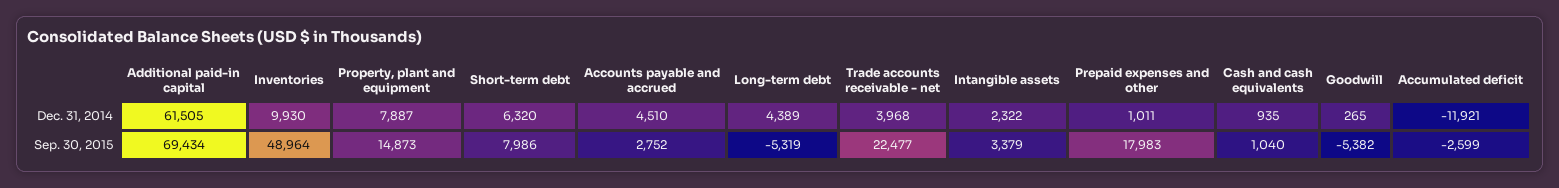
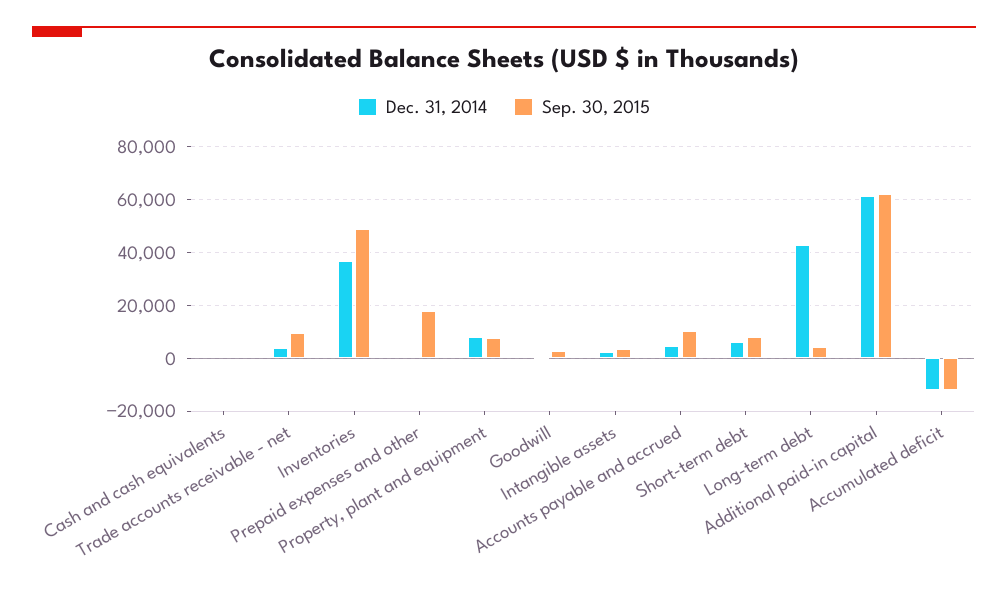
  {
    "Dec. 31, 2014": {
      "Additional paid-in capital": 61505,
-     "Inventories": 9930,
+     "Inventories": 37500,
      "Property, plant and equipment": 7887,
      "Short-term debt": 6320,
      "Accounts payable and accrued": 4510,
-     "Long-term debt": 4389,
+     "Long-term debt": 42500,
      "Trade accounts receivable - net": 3968,
      "Intangible assets": 2322,
      "Prepaid expenses and other": 1011,
      "Cash and cash equivalents": 935,
      "Goodwill": 265,
      "Accumulated deficit": -11921
    },
    "Sep. 30, 2015": {
-     "Additional paid-in capital": 69434,
+     "Additional paid-in capital": 62500,
      "Inventories": 48964,
-     "Property, plant and equipment": 14873,
+     "Property, plant and equipment": 7500,
      "Short-term debt": 7986,
-     "Accounts payable and accrued": 2752,
+     "Accounts payable and accrued": 10000,
-     "Long-term debt": -5319,
+     "Long-term debt": 5000,
-     "Trade accounts receivable - net": 22477,
+     "Trade accounts receivable - net": 10000,
      "Intangible assets": 3379,
      "Prepaid expenses and other": 17983,
      "Cash and cash equivalents": 1040,
-     "Goodwill": -5382,
+     "Goodwill": 2500,
-     "Accumulated deficit": -2599
+     "Accumulated deficit": -12500
    }
  }

